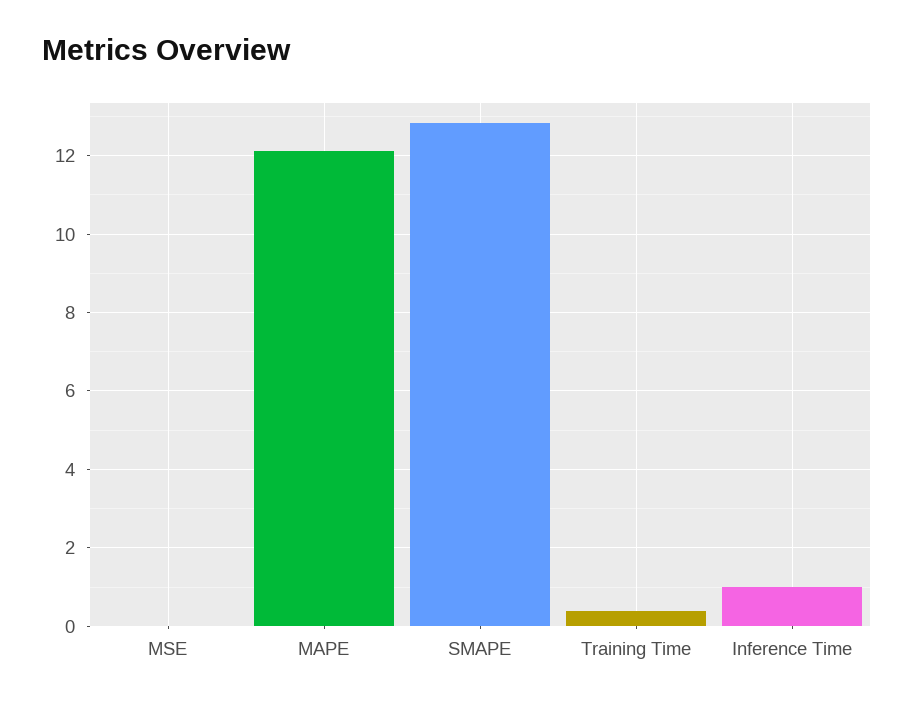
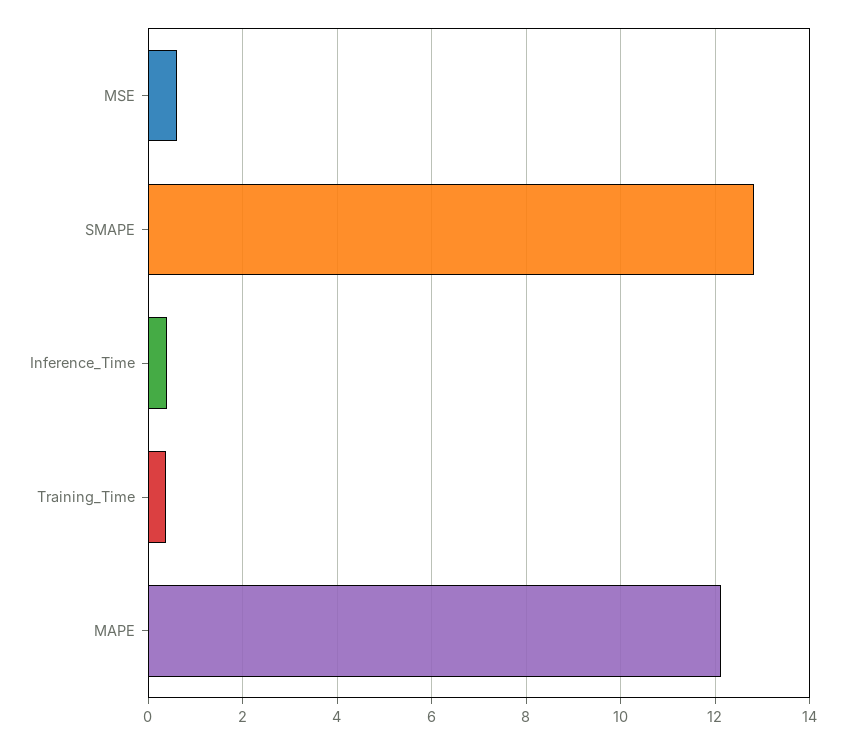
  {
-   "MSE": 0,
+   "MSE": 0.6,
    "MAPE": 12.2,
    "SMAPE": 12.8,
    "Training Time": 0.4,
-   "Inference Time": 1
+   "Inference Time": 0.4
  }

